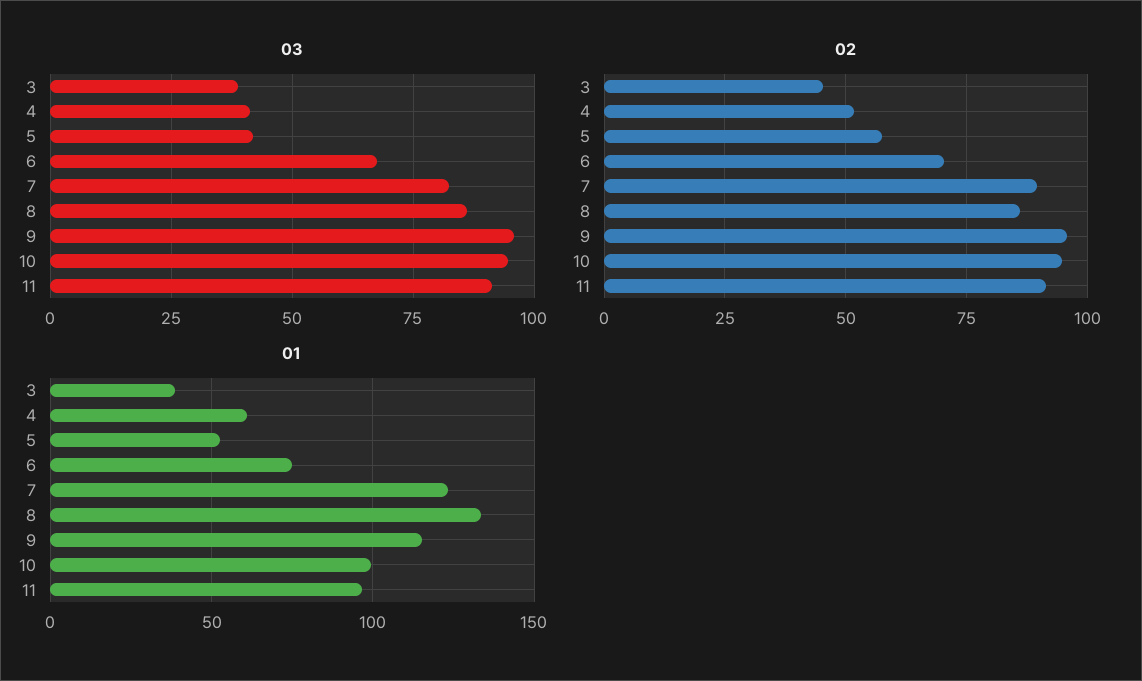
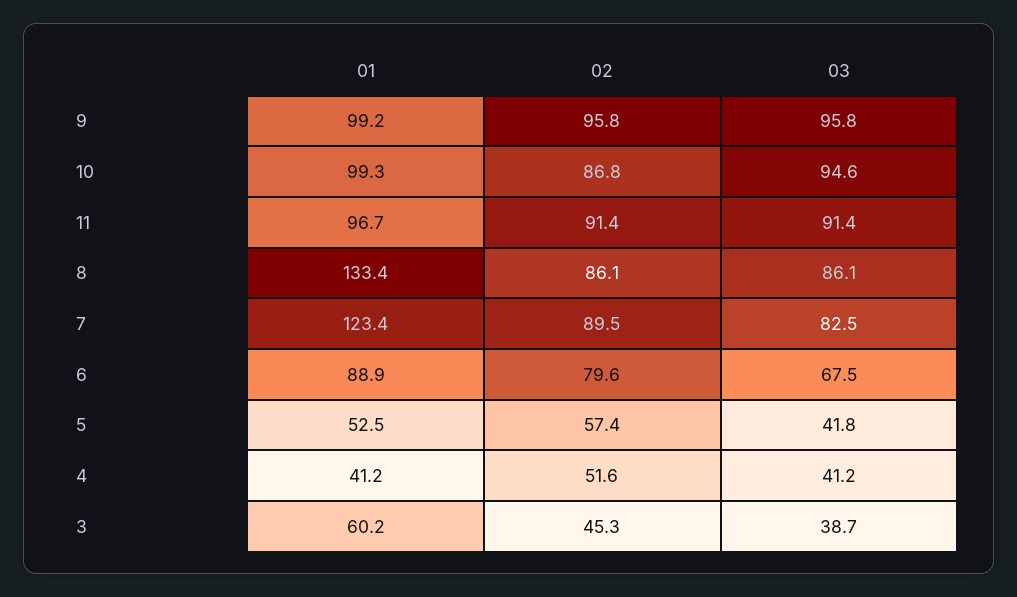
  {
    "03": {
      "3": 38.7,
      "4": 41.2,
      "5": 41.8,
      "6": 67.5,
      "7": 82.5,
      "8": 86.1,
      "9": 95.8,
      "10": 94.6,
      "11": 91.4
    },
    "02": {
      "3": 45.3,
      "4": 51.6,
      "5": 57.4,
-     "6": 70,
+     "6": 79.6,
      "7": 89.5,
      "8": 86.1,
      "9": 95.8,
-     "10": 95,
+     "10": 86.8,
      "11": 91.4
    },
    "01": {
-     "3": 40,
+     "3": 60.2,
-     "4": 60,
+     "4": 41.2,
      "5": 52.5,
-     "6": 75,
+     "6": 88.9,
      "7": 123.4,
      "8": 133.4,
-     "9": 115,
+     "9": 99.2,
      "10": 99.3,
      "11": 96.7
    }
  }

